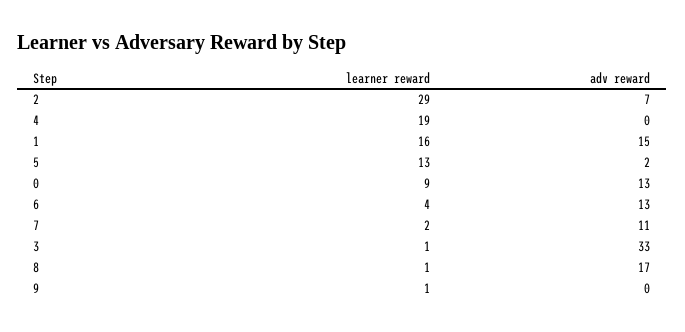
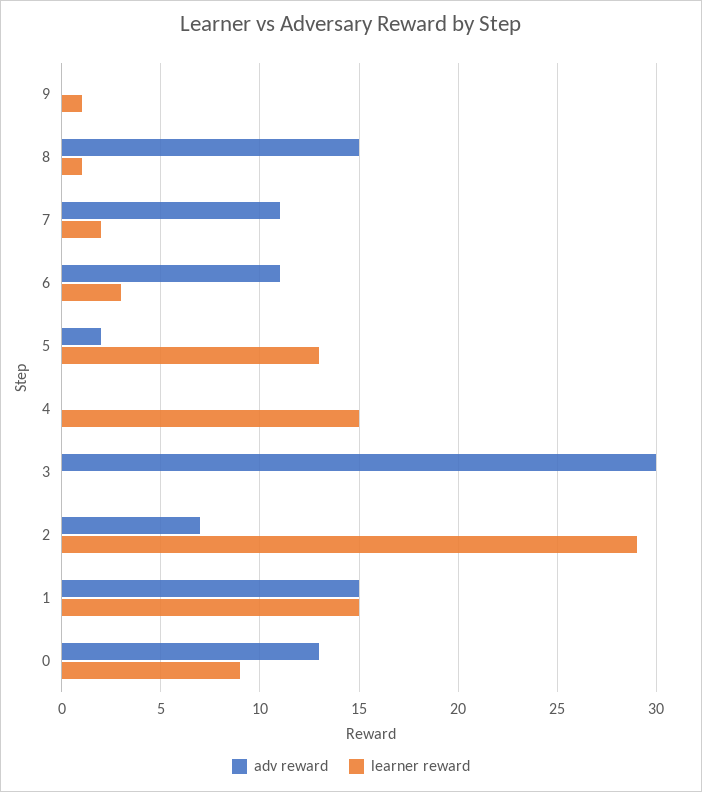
  {
    "learner reward": {
      "2": 29,
-     "4": 19,
+     "4": 15,
-     "1": 16,
+     "1": 15,
      "5": 13,
      "0": 9,
-     "6": 4,
+     "6": 3,
      "7": 2,
-     "3": 1,
+     "3": 0,
      "8": 1,
      "9": 1
    },
    "adv reward": {
      "2": 7,
      "4": 0,
      "1": 15,
      "5": 2,
      "0": 13,
-     "6": 13,
+     "6": 11,
      "7": 11,
-     "3": 33,
+     "3": 30,
-     "8": 17,
+     "8": 15,
      "9": 0
    }
  }

